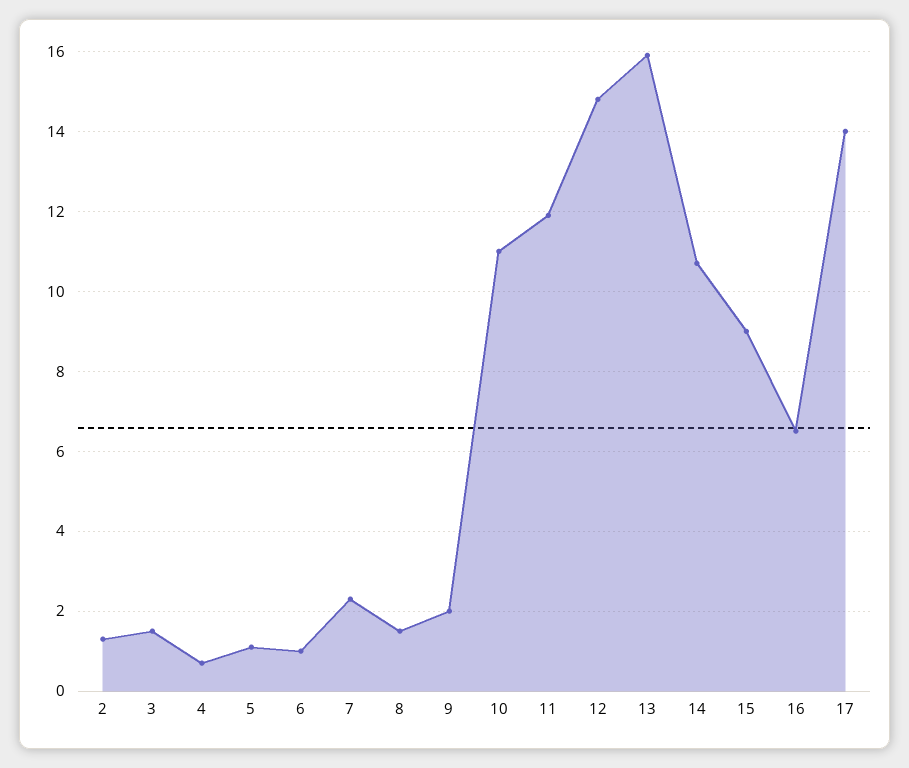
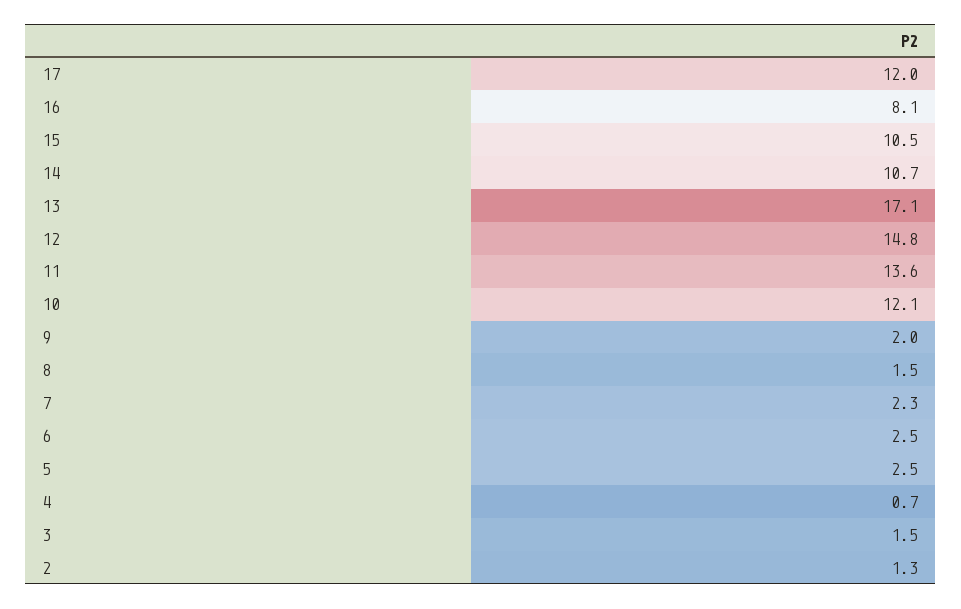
  {
    "2": 1.3,
    "3": 1.5,
    "4": 0.7,
-   "5": 1,
+   "5": 2.5,
-   "6": 1,
+   "6": 2.5,
    "7": 2.3,
    "8": 1.5,
    "9": 2,
-   "10": 11,
+   "10": 12.1,
-   "11": 12,
+   "11": 13.6,
    "12": 14.8,
-   "13": 16,
+   "13": 17.1,
    "14": 10.7,
-   "15": 9,
+   "15": 10.5,
-   "16": 6.5,
+   "16": 8.1,
-   "17": 14
+   "17": 12
  }

